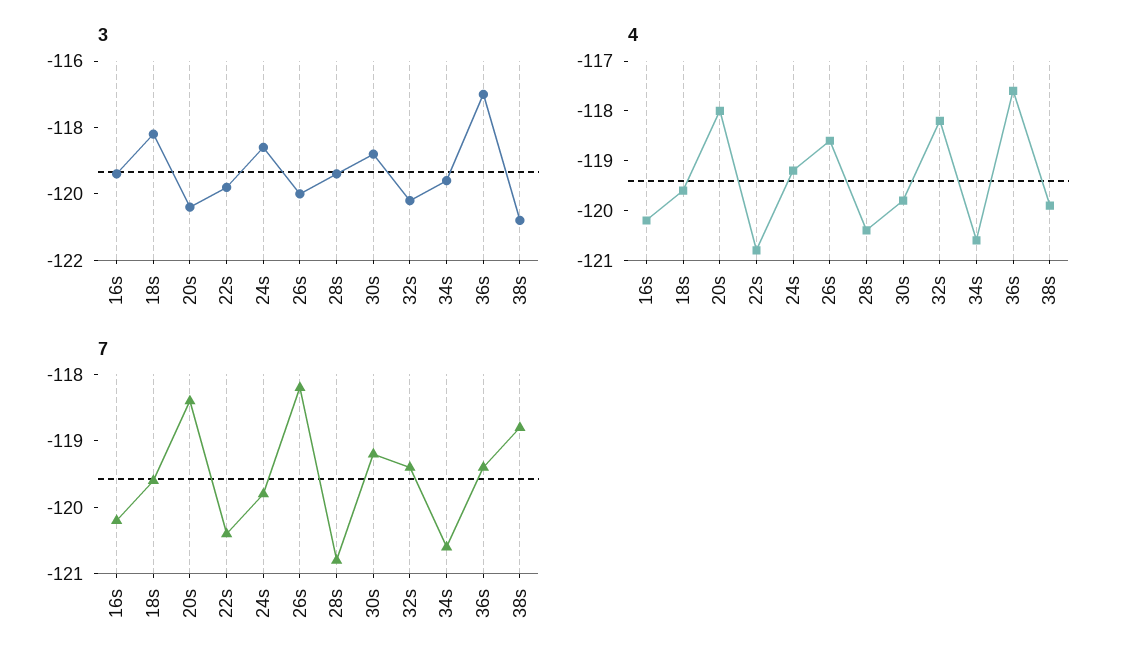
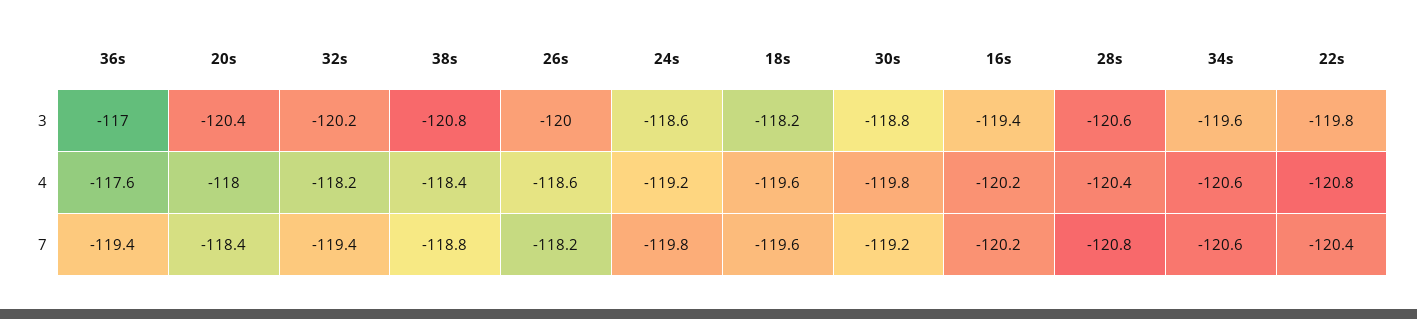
  {
    "3": {
      "16s": -119.4,
      "18s": -118.2,
      "20s": -120.4,
      "22s": -119.8,
      "24s": -118.6,
      "26s": -120,
-     "28s": -119.5,
+     "28s": -120.6,
      "30s": -118.8,
      "32s": -120.2,
      "34s": -119.6,
      "36s": -117,
      "38s": -120.8
    },
    "4": {
      "16s": -120.2,
      "18s": -119.6,
      "20s": -118,
      "22s": -120.8,
      "24s": -119.2,
      "26s": -118.6,
      "28s": -120.4,
      "30s": -119.8,
      "32s": -118.2,
      "34s": -120.6,
      "36s": -117.6,
-     "38s": -120
+     "38s": -118.4
    },
    "7": {
      "16s": -120.2,
      "18s": -119.6,
      "20s": -118.4,
      "22s": -120.4,
      "24s": -119.8,
      "26s": -118.2,
      "28s": -120.8,
      "30s": -119.2,
      "32s": -119.4,
      "34s": -120.6,
      "36s": -119.4,
      "38s": -118.8
    }
  }

